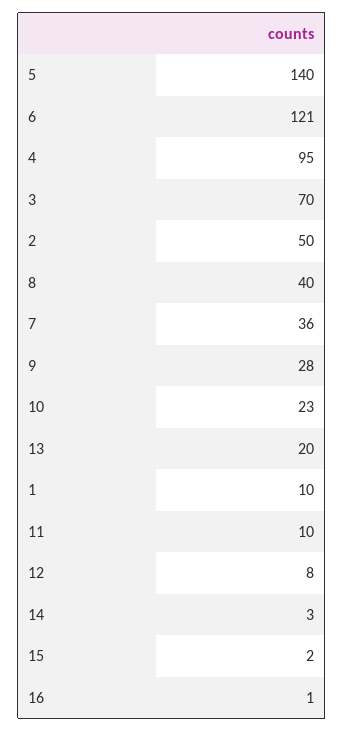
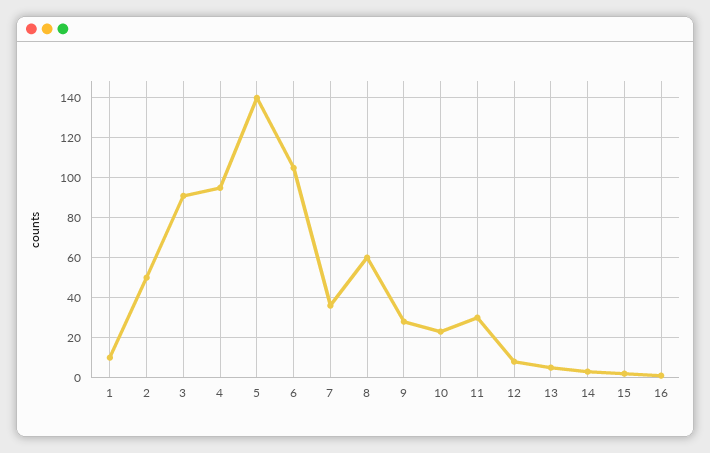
  {
    "5": 140,
-   "6": 121,
+   "6": 105,
    "4": 95,
-   "3": 70,
+   "3": 90,
    "2": 50,
-   "8": 40,
+   "8": 60,
    "7": 36,
    "9": 28,
    "10": 23,
-   "13": 20,
+   "13": 5,
    "1": 10,
-   "11": 10,
+   "11": 30,
    "12": 8,
    "14": 3,
    "15": 2,
    "16": 1
  }

